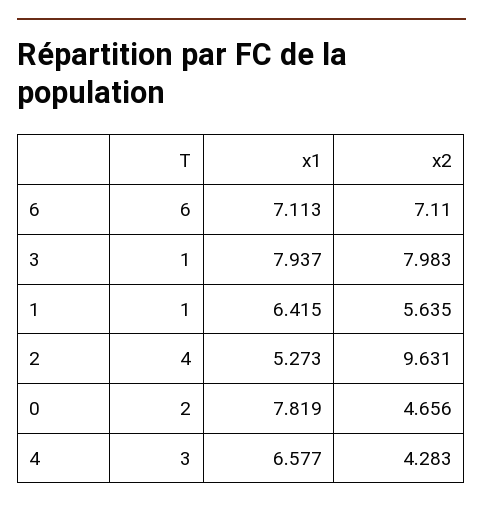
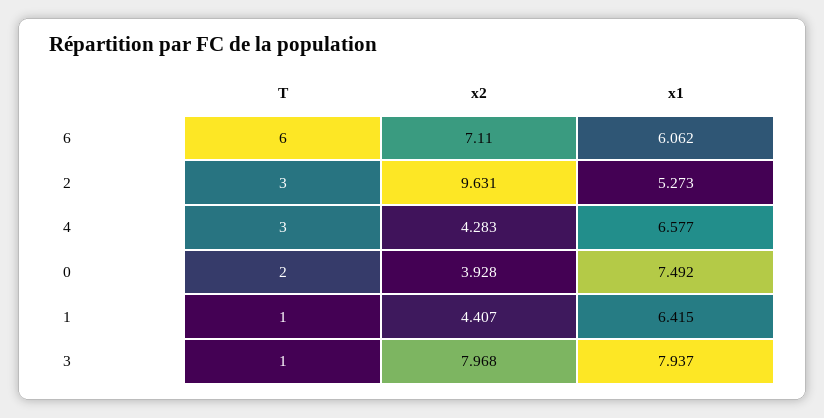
  {
    "T": {
      "6": 6,
      "3": 1,
      "1": 1,
-     "2": 4,
+     "2": 3,
      "0": 2,
      "4": 3
    },
    "x1": {
-     "6": 7.113,
+     "6": 6.062,
      "3": 7.937,
      "1": 6.415,
      "2": 5.273,
-     "0": 7.819,
+     "0": 7.492,
      "4": 6.577
    },
    "x2": {
      "6": 7.11,
-     "3": 7.983,
+     "3": 7.968,
-     "1": 5.635,
+     "1": 4.407,
      "2": 9.631,
-     "0": 4.656,
+     "0": 3.928,
      "4": 4.283
    }
  }

